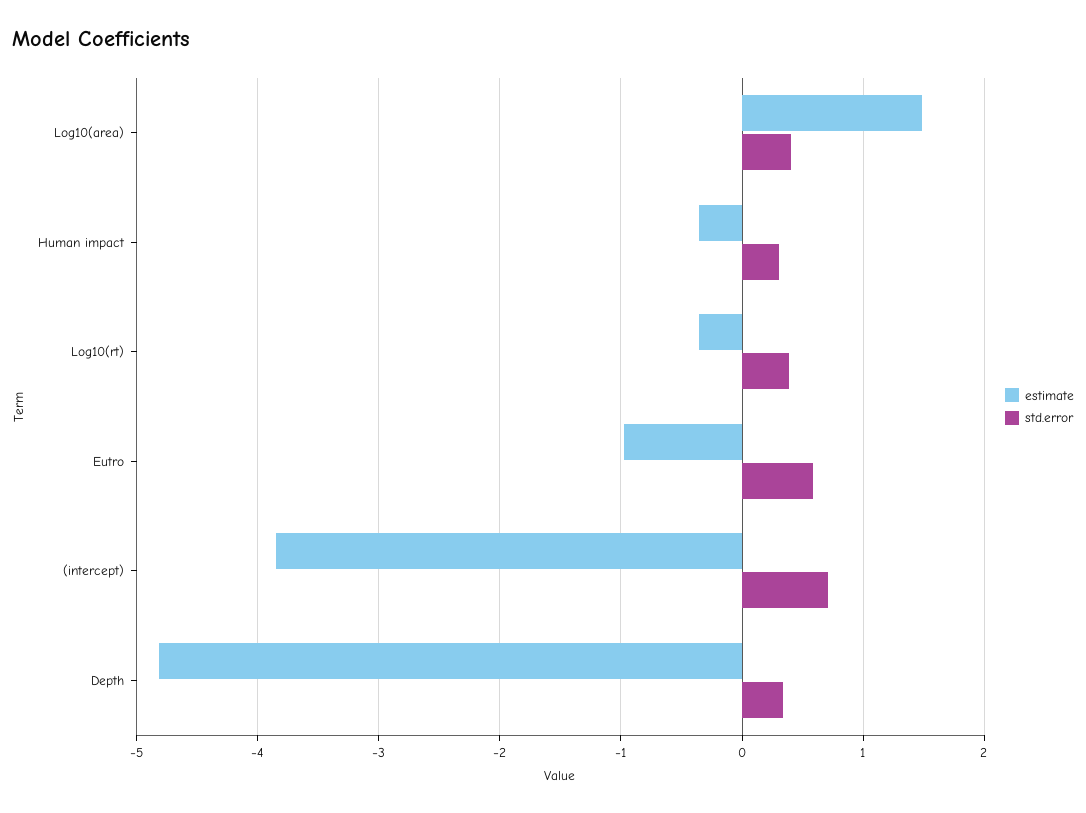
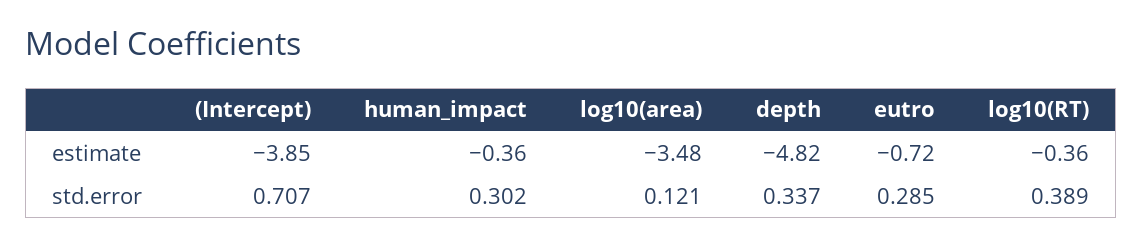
  {
    "estimate": {
-     "Log10(area)": 1.5,
+     "Log10(area)": -3.48,
      "Human impact": -0.36,
      "Log10(rt)": -0.36,
-     "Eutro": -1,
+     "Eutro": -0.72,
      "(intercept)": -3.85,
      "Depth": -4.82
    },
    "std.error": {
-     "Log10(area)": 0.4,
+     "Log10(area)": 0.121,
      "Human impact": 0.302,
      "Log10(rt)": 0.389,
-     "Eutro": 0.6,
+     "Eutro": 0.285,
      "(intercept)": 0.707,
      "Depth": 0.337
    }
  }

